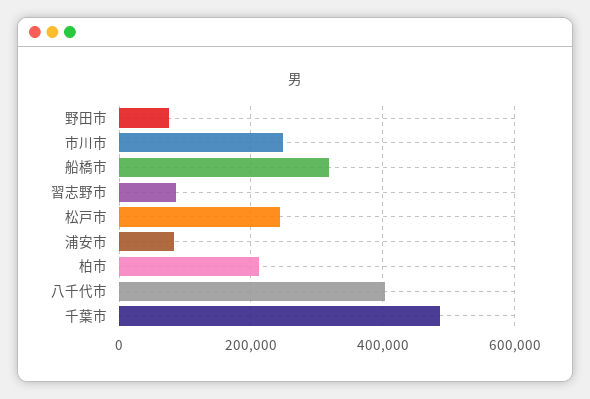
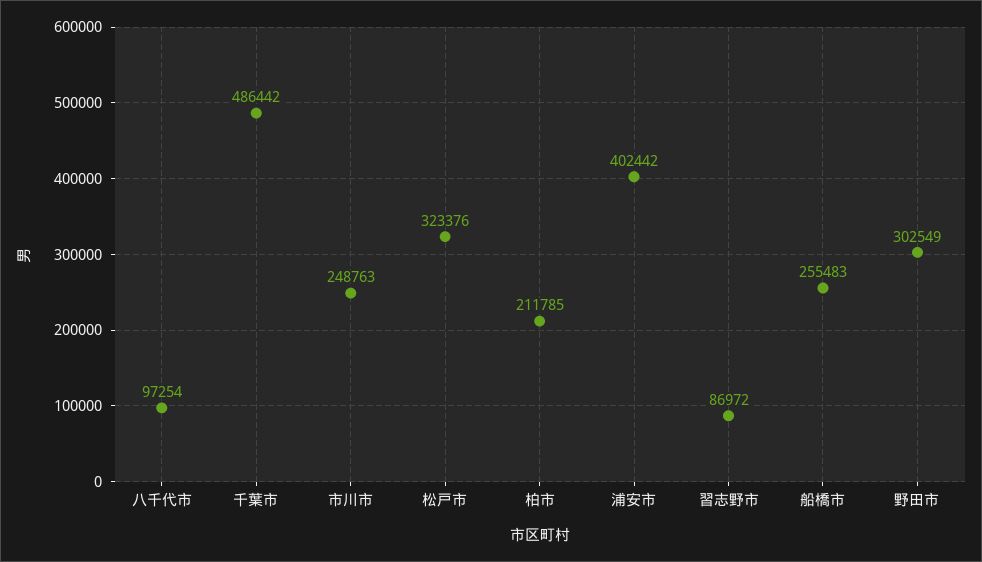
  {
-   "野田市": 80000,
+   "野田市": 302549,
    "市川市": 248763,
-   "船橋市": 320000,
+   "船橋市": 255483,
    "習志野市": 86972,
-   "松戸市": 240000,
+   "松戸市": 323376,
-   "浦安市": 80000,
+   "浦安市": 402442,
    "柏市": 211785,
-   "八千代市": 400000,
+   "八千代市": 97254,
    "千葉市": 486442
  }

